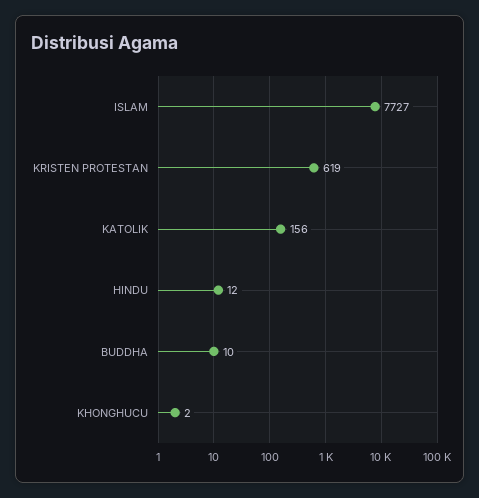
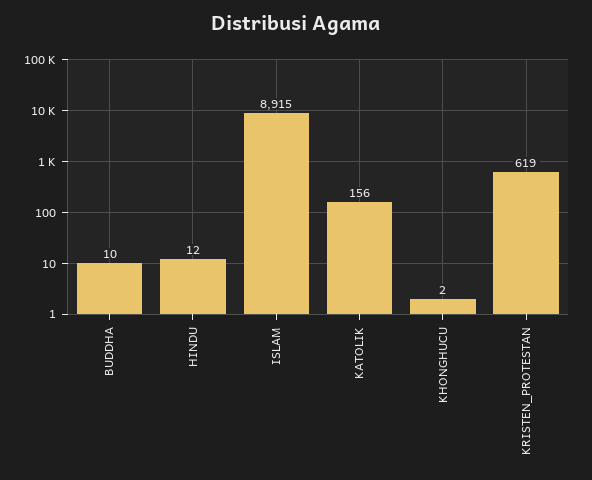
  {
-   "ISLAM": 7727,
+   "ISLAM": 8915,
    "KRISTEN PROTESTAN": 619,
    "KATOLIK": 156,
    "HINDU": 12,
    "BUDDHA": 10,
    "KHONGHUCU": 2
  }

